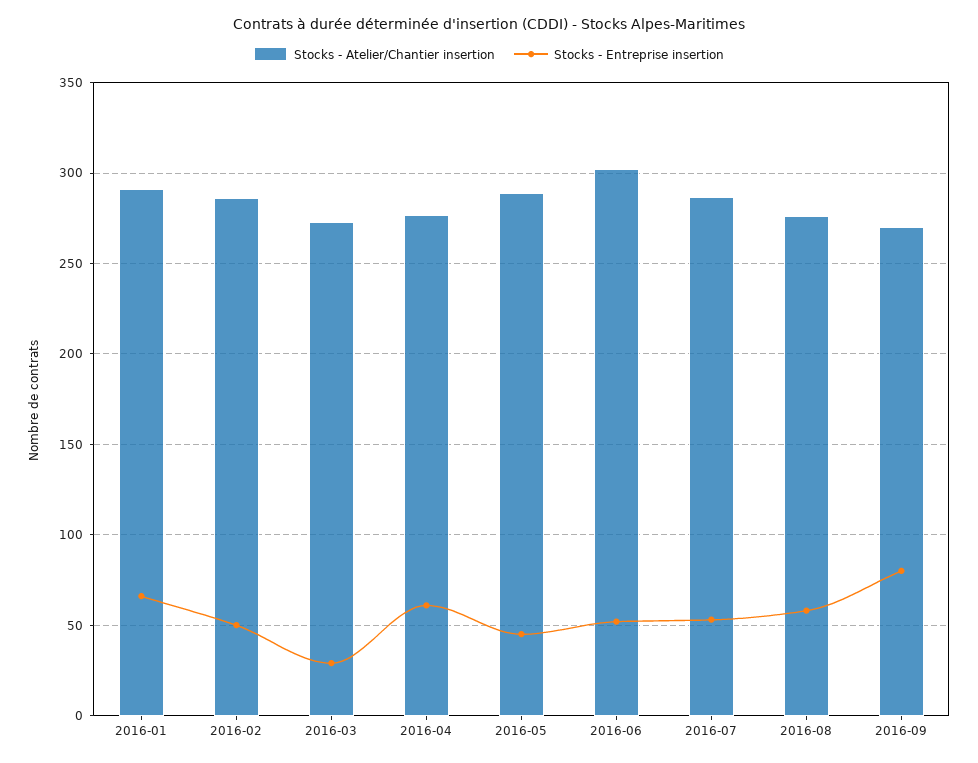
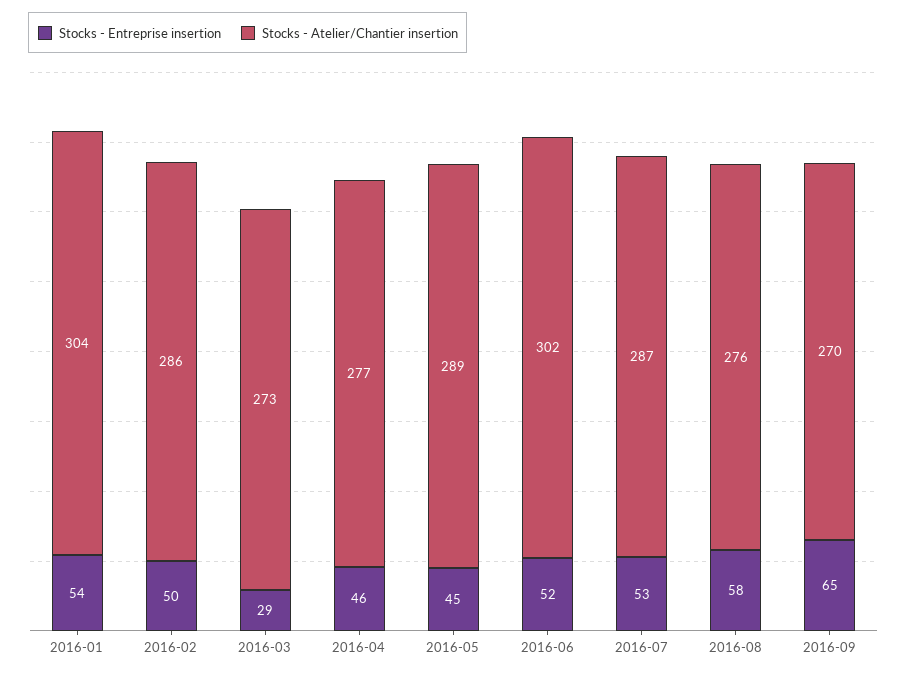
  {
    "Stocks - Atelier/Chantier insertion": {
-     "2016-01": 290,
+     "2016-01": 304,
      "2016-02": 286,
      "2016-03": 273,
      "2016-04": 277,
      "2016-05": 289,
      "2016-06": 302,
      "2016-07": 287,
      "2016-08": 276,
      "2016-09": 270
    },
    "Stocks - Entreprise insertion": {
-     "2016-01": 65,
+     "2016-01": 54,
      "2016-02": 50,
      "2016-03": 29,
-     "2016-04": 60,
+     "2016-04": 46,
      "2016-05": 45,
      "2016-06": 52,
      "2016-07": 53,
      "2016-08": 58,
-     "2016-09": 80
+     "2016-09": 65
    }
  }

